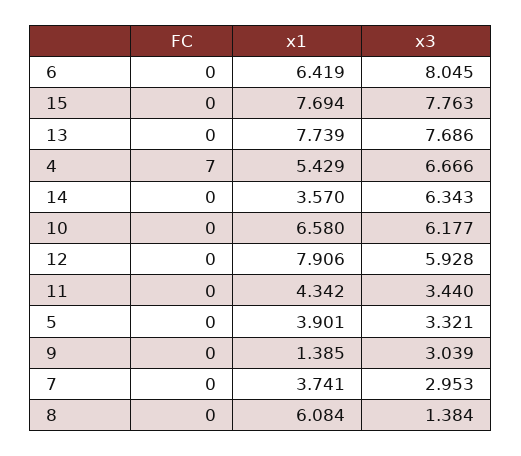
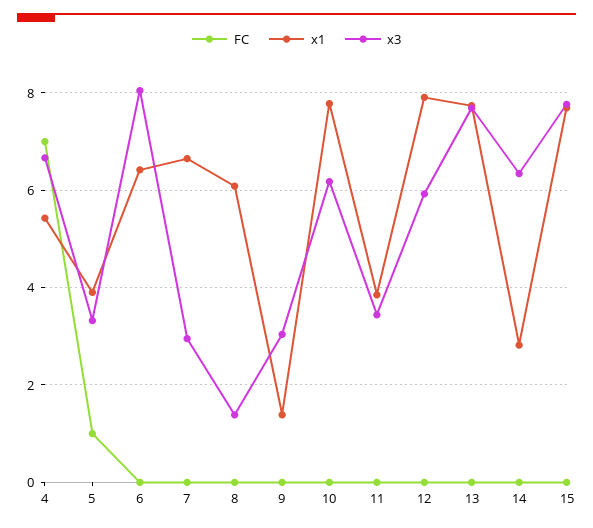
  {
    "FC": {
      "6": 0,
      "15": 0,
      "13": 0,
      "4": 7,
      "14": 0,
      "10": 0,
      "12": 0,
      "11": 0,
-     "5": 0,
+     "5": 1,
      "9": 0,
      "7": 0,
      "8": 0
    },
    "x1": {
      "6": 6.419,
      "15": 7.694,
      "13": 7.739,
      "4": 5.429,
-     "14": 3.57,
+     "14": 2.8,
-     "10": 6.58,
+     "10": 7.8,
      "12": 7.906,
-     "11": 4.342,
+     "11": 3.8,
      "5": 3.901,
      "9": 1.385,
-     "7": 3.741,
+     "7": 6.6,
      "8": 6.084
    },
    "x3": {
      "6": 8.045,
      "15": 7.763,
      "13": 7.686,
      "4": 6.666,
      "14": 6.343,
      "10": 6.177,
      "12": 5.928,
      "11": 3.44,
      "5": 3.321,
      "9": 3.039,
      "7": 2.953,
      "8": 1.384
    }
  }

